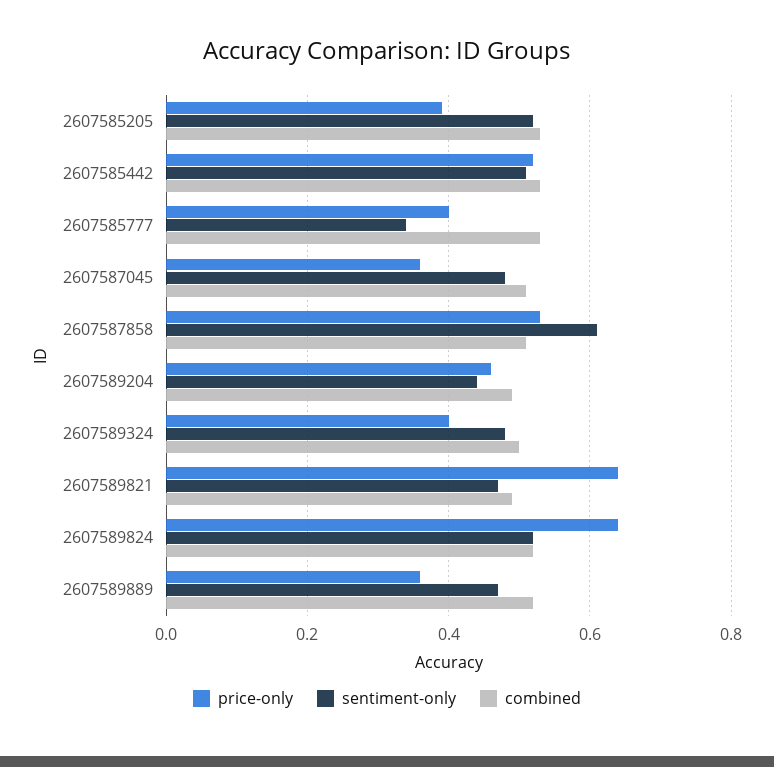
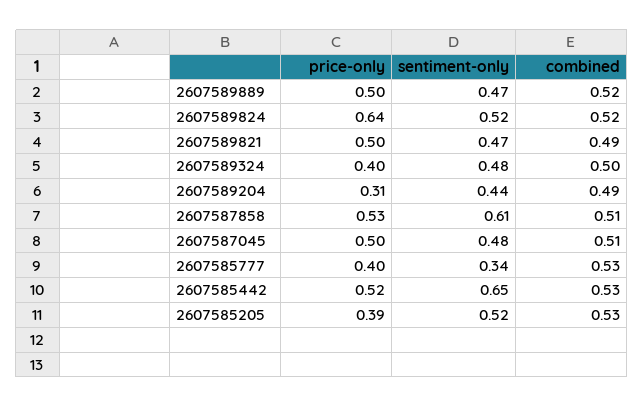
  {
    "price-only": {
      "2607585205": 0.39,
      "2607585442": 0.52,
      "2607585777": 0.4,
-     "2607587045": 0.35,
+     "2607587045": 0.5,
      "2607587858": 0.53,
-     "2607589204": 0.45,
+     "2607589204": 0.31,
      "2607589324": 0.4,
-     "2607589821": 0.65,
+     "2607589821": 0.5,
      "2607589824": 0.64,
-     "2607589889": 0.35
+     "2607589889": 0.5
    },
    "sentiment-only": {
      "2607585205": 0.52,
-     "2607585442": 0.5,
+     "2607585442": 0.65,
      "2607585777": 0.34,
      "2607587045": 0.48,
      "2607587858": 0.61,
      "2607589204": 0.44,
      "2607589324": 0.48,
      "2607589821": 0.47,
      "2607589824": 0.52,
      "2607589889": 0.47
    },
    "combined": {
      "2607585205": 0.53,
      "2607585442": 0.53,
      "2607585777": 0.53,
      "2607587045": 0.51,
      "2607587858": 0.51,
      "2607589204": 0.49,
      "2607589324": 0.5,
      "2607589821": 0.49,
      "2607589824": 0.52,
      "2607589889": 0.52
    }
  }

